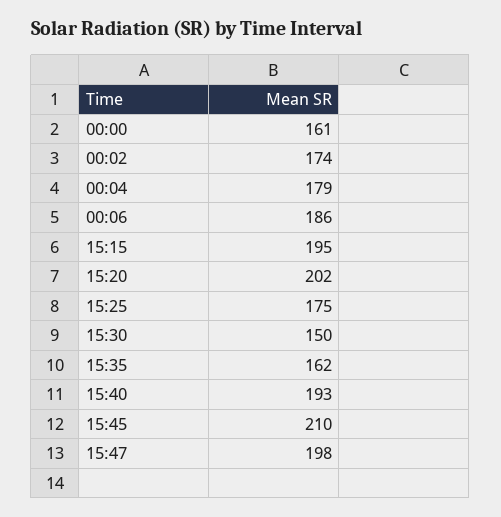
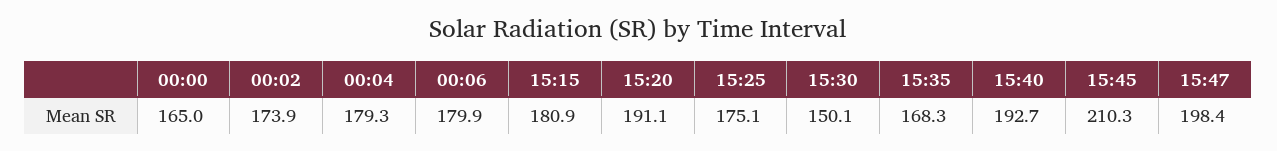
  {
-   "00:00": 161,
+   "00:00": 165,
    "00:02": 173.9,
    "00:04": 179.3,
-   "00:06": 186,
+   "00:06": 179.9,
-   "15:15": 195,
+   "15:15": 180.9,
-   "15:20": 202,
+   "15:20": 191.1,
    "15:25": 175.1,
    "15:30": 150.1,
-   "15:35": 162,
+   "15:35": 168.3,
    "15:40": 192.7,
    "15:45": 210.3,
    "15:47": 198.4
  }

